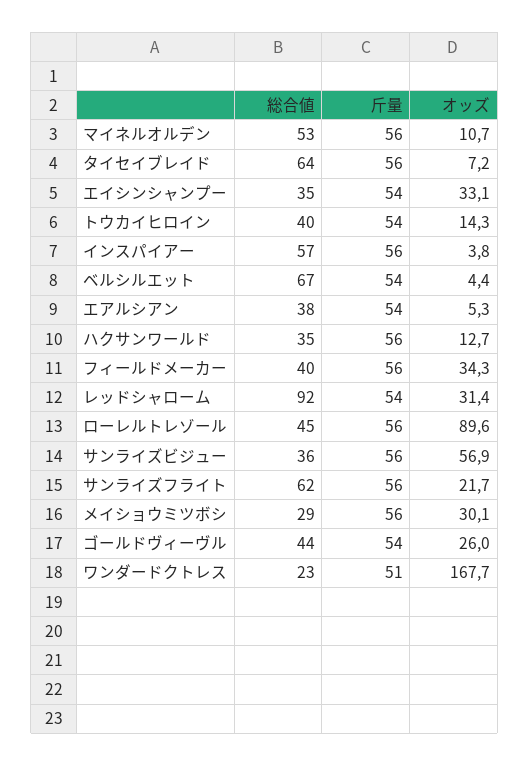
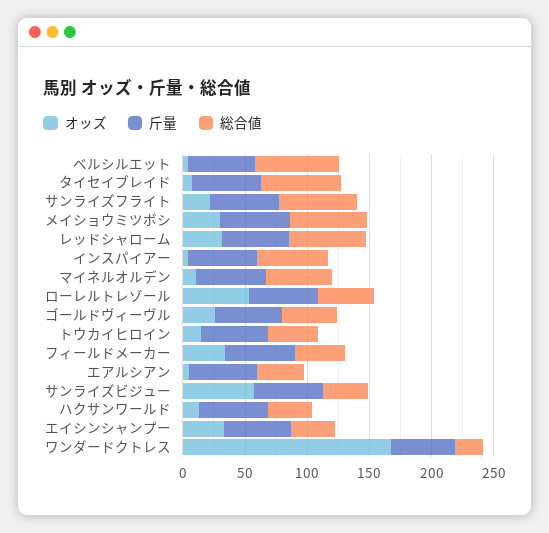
  {
    "総合値": {
      "マイネルオルデン": 53,
      "タイセイブレイド": 64,
      "エイシンシャンプー": 35,
      "トウカイヒロイン": 40,
      "インスパイアー": 57,
      "ベルシルエット": 67,
      "エアルシアン": 38,
      "ハクサンワールド": 35,
      "フィールドメーカー": 40,
-     "レッドシャローム": 92,
+     "レッドシャローム": 60,
      "ローレルトレゾール": 45,
      "サンライズビジュー": 36,
      "サンライズフライト": 62,
-     "メイショウミツボシ": 29,
+     "メイショウミツボシ": 60,
      "ゴールドヴィーヴル": 44,
      "ワンダードクトレス": 23
    },
    "斤量": {
      "マイネルオルデン": 56,
      "タイセイブレイド": 56,
      "エイシンシャンプー": 54,
      "トウカイヒロイン": 54,
      "インスパイアー": 56,
      "ベルシルエット": 54,
      "エアルシアン": 54,
      "ハクサンワールド": 56,
      "フィールドメーカー": 56,
      "レッドシャローム": 54,
      "ローレルトレゾール": 56,
      "サンライズビジュー": 56,
      "サンライズフライト": 56,
      "メイショウミツボシ": 56,
      "ゴールドヴィーヴル": 54,
      "ワンダードクトレス": 51
    },
    "オッズ": {
      "マイネルオルデン": 10.7,
      "タイセイブレイド": 7.2,
      "エイシンシャンプー": 33.1,
      "トウカイヒロイン": 14.3,
      "インスパイアー": 3.8,
      "ベルシルエット": 4.4,
      "エアルシアン": 5.3,
      "ハクサンワールド": 12.7,
      "フィールドメーカー": 34.3,
      "レッドシャローム": 31.4,
-     "ローレルトレゾール": 89.6,
+     "ローレルトレゾール": 50,
      "サンライズビジュー": 56.9,
      "サンライズフライト": 21.7,
      "メイショウミツボシ": 30.1,
      "ゴールドヴィーヴル": 26,
      "ワンダードクトレス": 167.7
    }
  }

